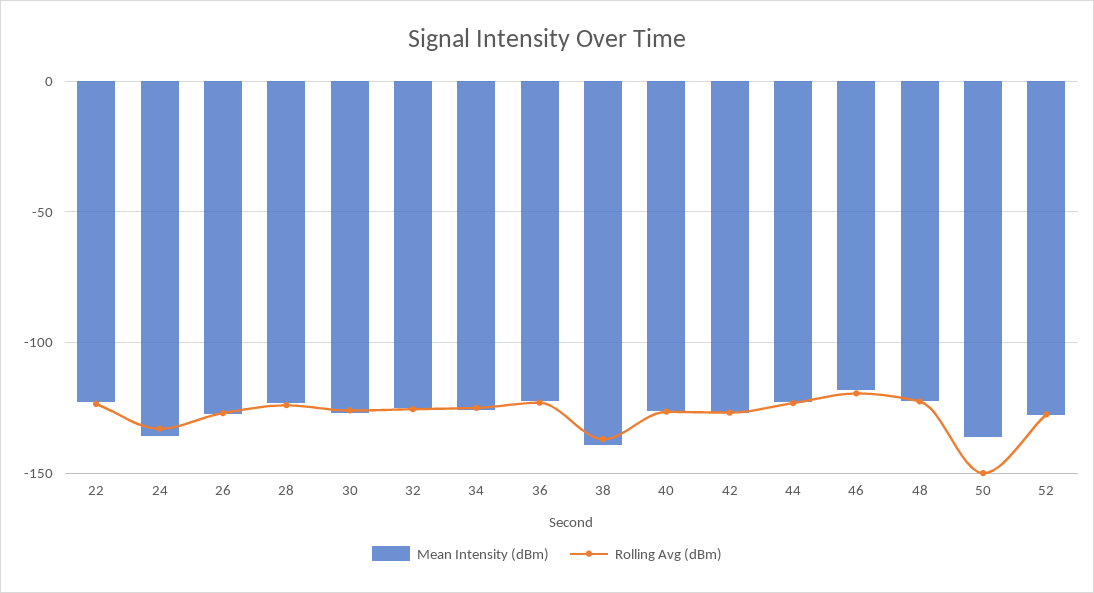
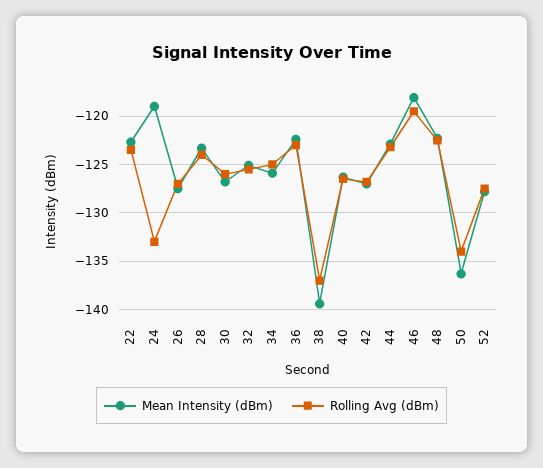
  {
    "Mean Intensity (dBm)": {
      "22": -123,
-     "24": -135,
+     "24": -119,
      "26": -128,
      "28": -123,
      "30": -127,
      "32": -125,
      "34": -126,
      "36": -122,
      "38": -139,
      "40": -126,
      "42": -127,
      "44": -123,
      "46": -118,
      "48": -122,
      "50": -136,
      "52": -128
    },
    "Rolling Avg (dBm)": {
      "22": -124,
      "24": -133,
      "26": -127,
      "28": -124,
      "30": -126,
      "32": -126,
      "34": -125,
      "36": -123,
      "38": -137,
      "40": -127,
      "42": -127,
      "44": -123,
      "46": -120,
      "48": -123,
-     "50": -150,
+     "50": -134,
      "52": -128
    }
  }

